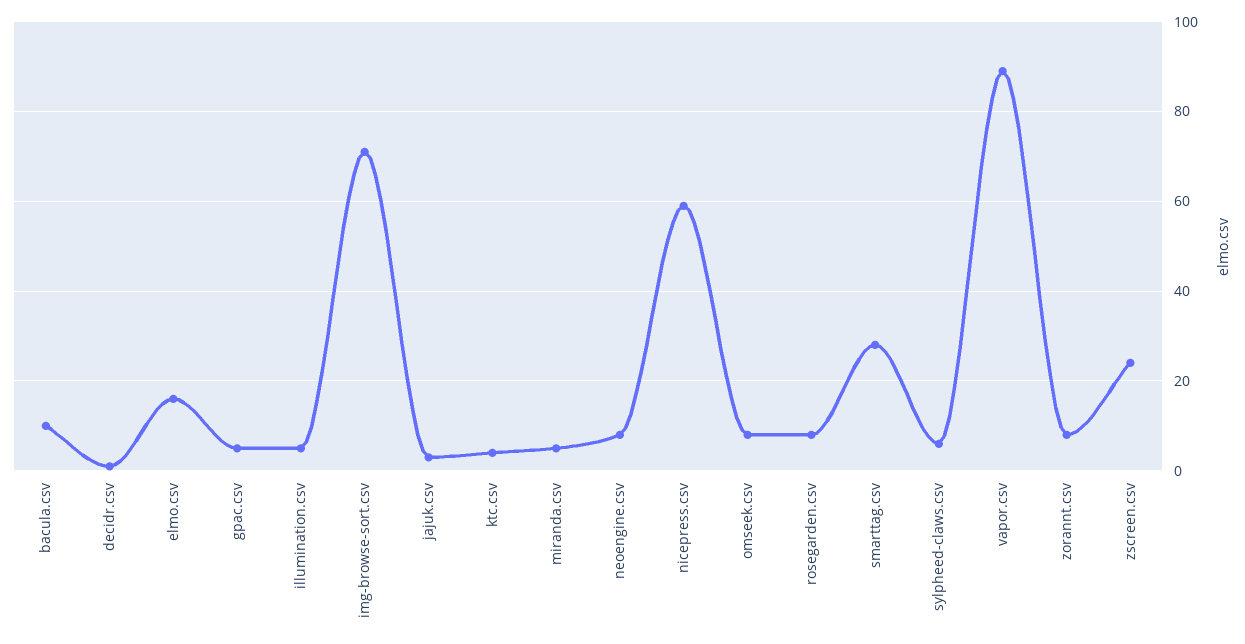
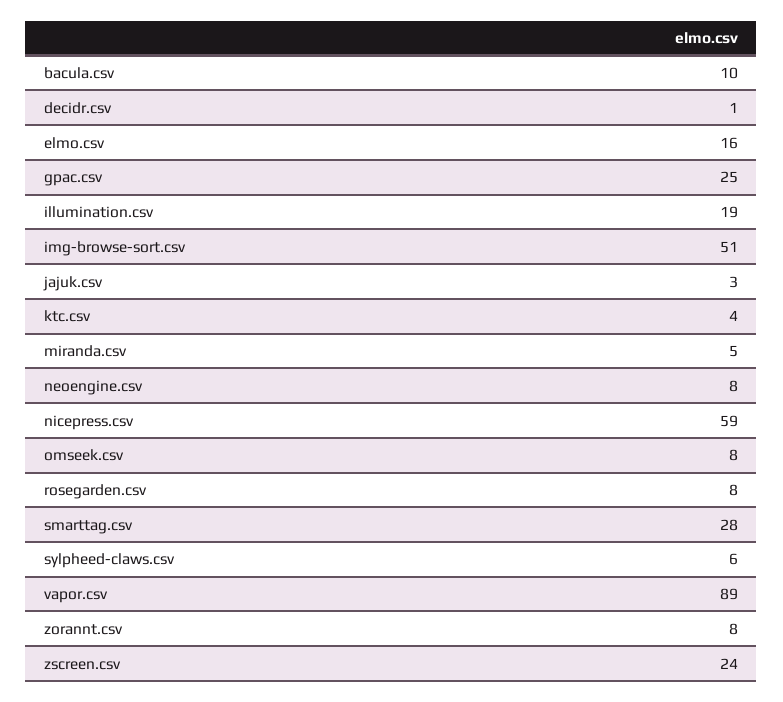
  {
    "bacula.csv": 10,
    "decidr.csv": 1,
    "elmo.csv": 16,
-   "gpac.csv": 5,
+   "gpac.csv": 25,
-   "illumination.csv": 5,
+   "illumination.csv": 19,
-   "img-browse-sort.csv": 70,
+   "img-browse-sort.csv": 51,
    "jajuk.csv": 3,
    "ktc.csv": 4,
    "miranda.csv": 5,
    "neoengine.csv": 8,
    "nicepress.csv": 59,
    "omseek.csv": 8,
    "rosegarden.csv": 8,
    "smarttag.csv": 28,
    "sylpheed-claws.csv": 6,
    "vapor.csv": 89,
    "zorannt.csv": 8,
    "zscreen.csv": 24
  }

